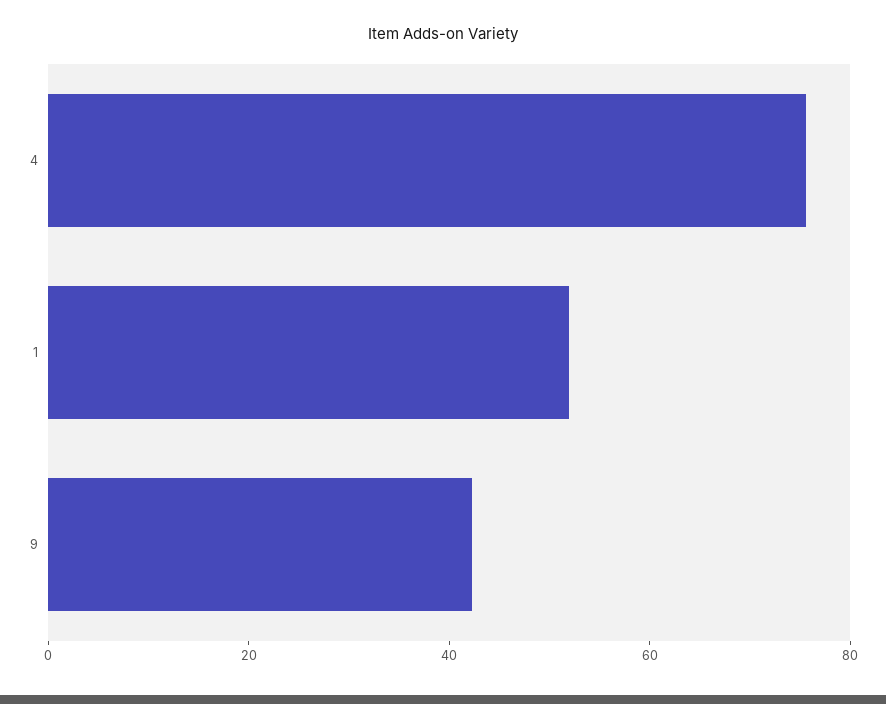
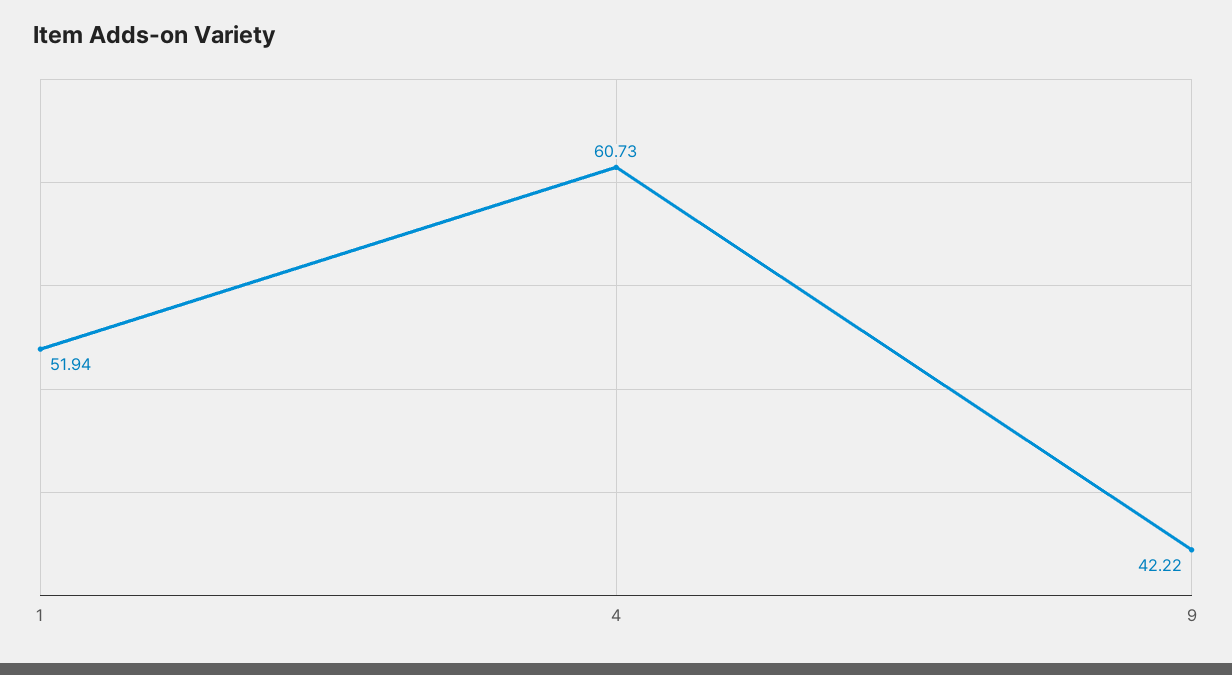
  {
-   "4": 75,
+   "4": 60.73,
    "1": 51.94,
    "9": 42.22
  }

